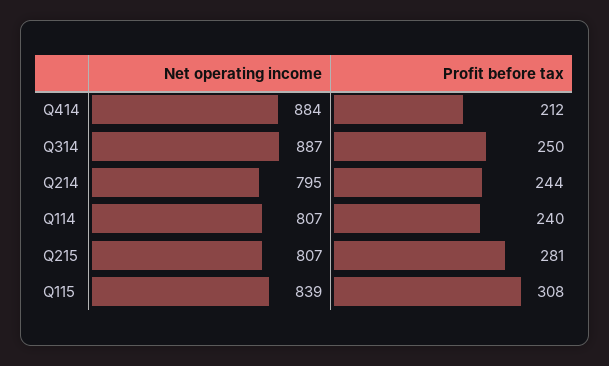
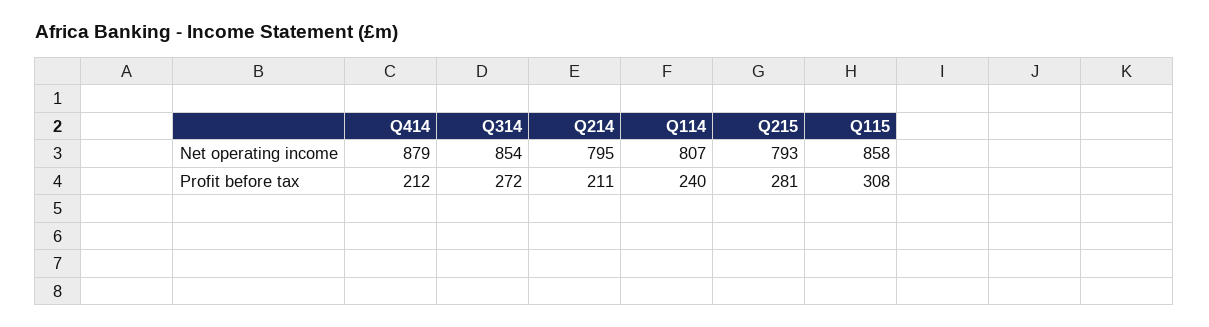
  {
    "Net operating income": {
-     "Q414": 884,
+     "Q414": 879,
-     "Q314": 887,
+     "Q314": 854,
      "Q214": 795,
      "Q114": 807,
-     "Q215": 807,
+     "Q215": 793,
-     "Q115": 839
+     "Q115": 858
    },
    "Profit before tax": {
      "Q414": 212,
-     "Q314": 250,
+     "Q314": 272,
-     "Q214": 244,
+     "Q214": 211,
      "Q114": 240,
      "Q215": 281,
      "Q115": 308
    }
  }

